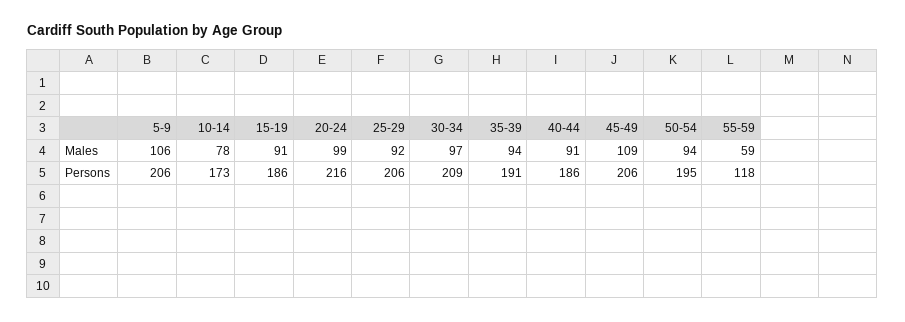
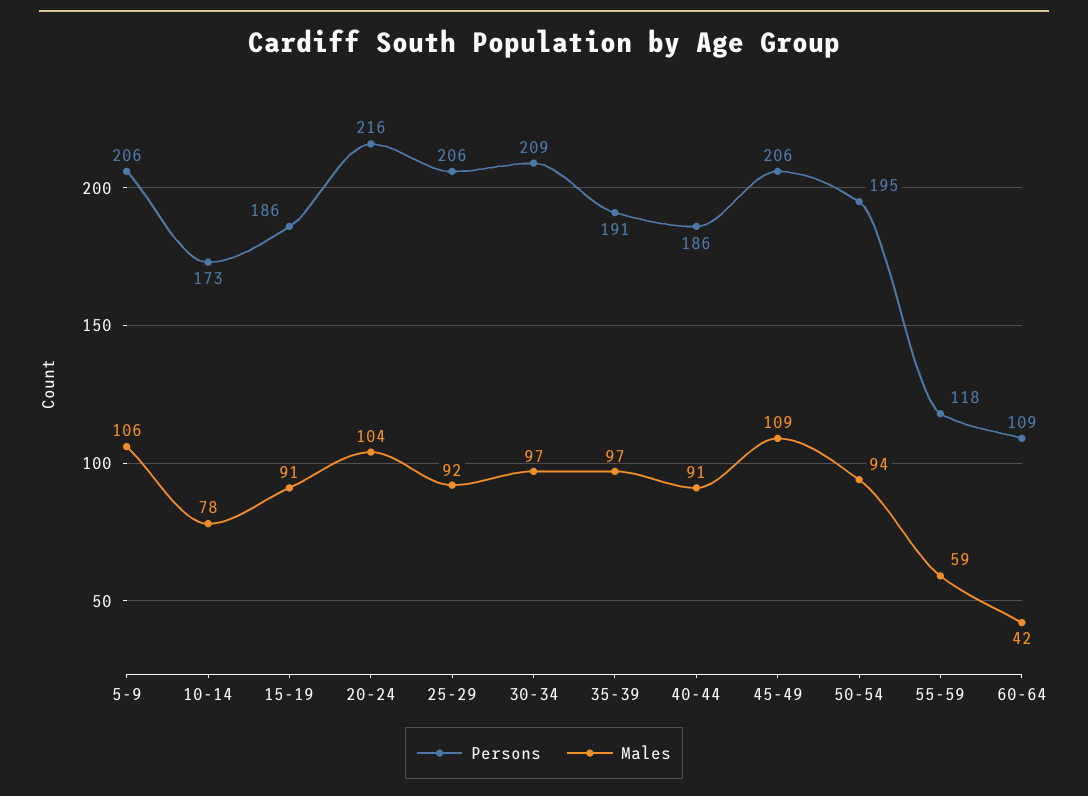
  {
    "Males": {
      "5-9": 106,
      "10-14": 78,
      "15-19": 91,
-     "20-24": 99,
+     "20-24": 104,
      "25-29": 92,
      "30-34": 97,
-     "35-39": 94,
+     "35-39": 97,
      "40-44": 91,
      "45-49": 109,
      "50-54": 94,
-     "55-59": 59
+     "55-59": 59,
+     "60-64": 42
    },
    "Persons": {
      "5-9": 206,
      "10-14": 173,
      "15-19": 186,
      "20-24": 216,
      "25-29": 206,
      "30-34": 209,
      "35-39": 191,
      "40-44": 186,
      "45-49": 206,
      "50-54": 195,
-     "55-59": 118
+     "55-59": 118,
+     "60-64": 109
    }
  }

